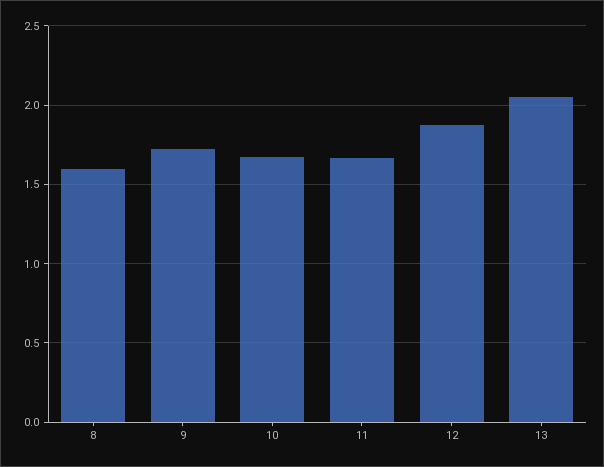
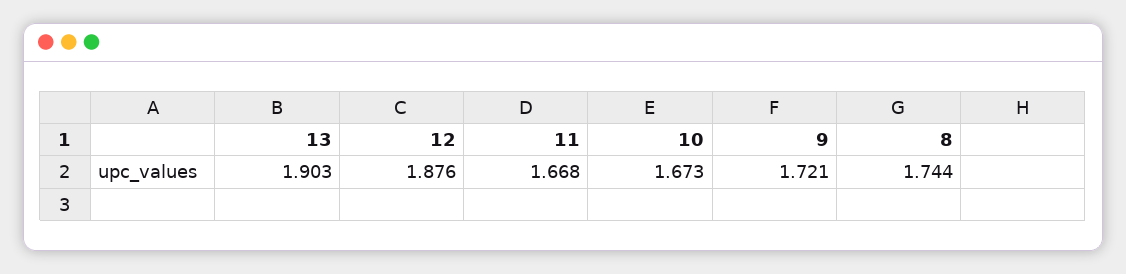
  {
-   "8": 1.6,
+   "8": 1.744,
    "9": 1.721,
    "10": 1.673,
    "11": 1.668,
    "12": 1.876,
-   "13": 2.05
+   "13": 1.903
  }

